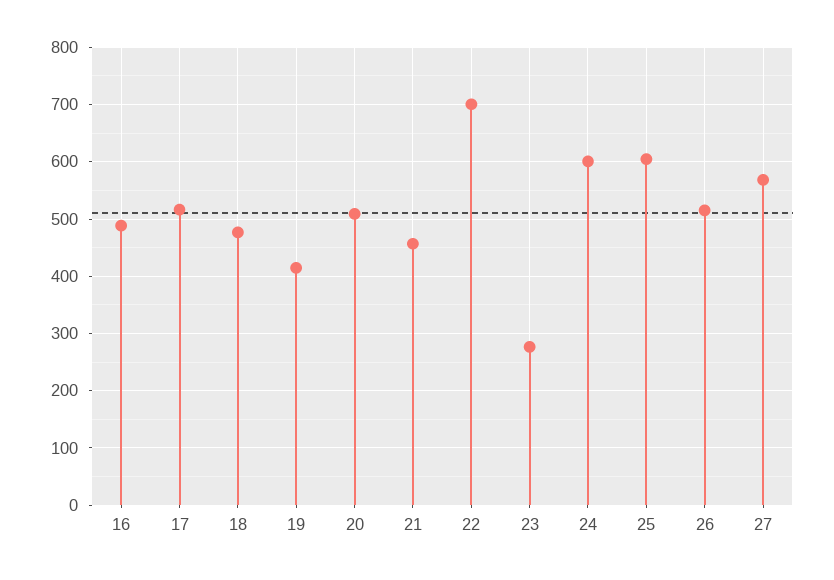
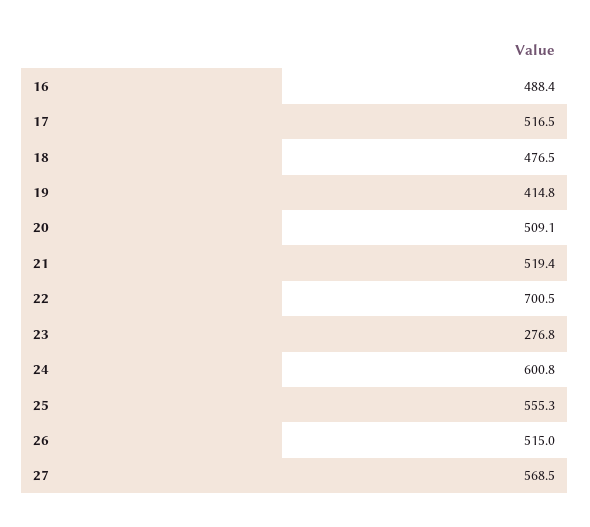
  {
    "16": 488.4,
    "17": 516.5,
    "18": 476.5,
    "19": 414.8,
    "20": 509.1,
-   "21": 460,
+   "21": 519.4,
    "22": 700.5,
    "23": 276.8,
    "24": 600.8,
-   "25": 600,
+   "25": 555.3,
    "26": 515,
    "27": 568.5
  }

